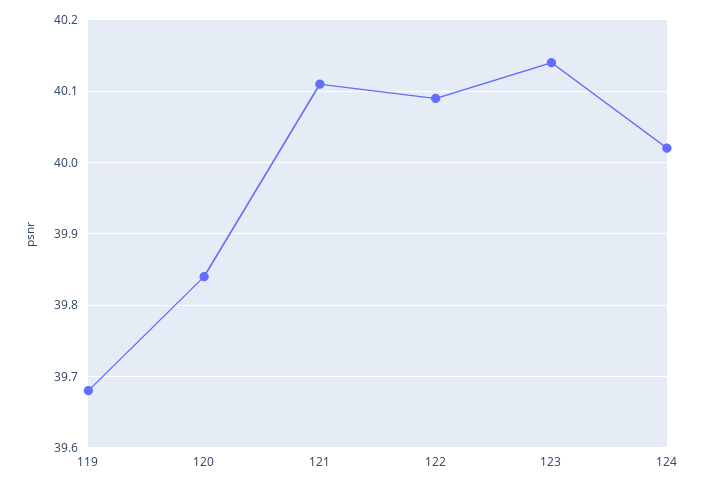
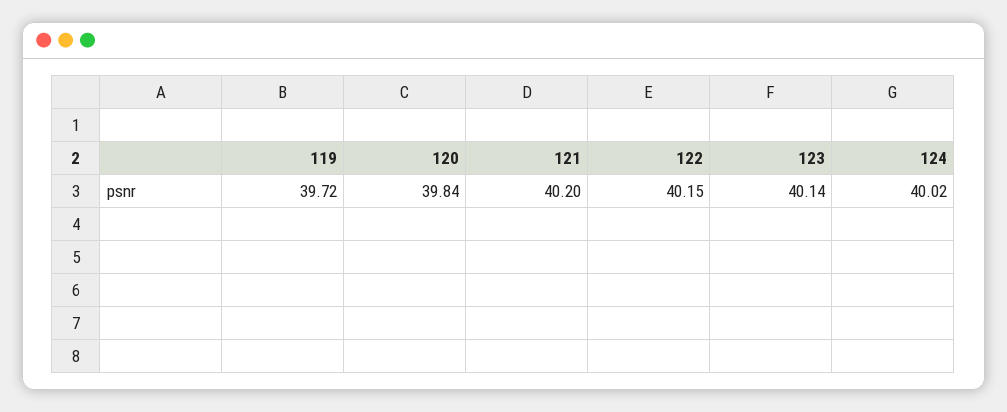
  {
-   "119": 39.68,
+   "119": 39.72,
    "120": 39.84,
-   "121": 40.11,
+   "121": 40.2,
-   "122": 40.09,
+   "122": 40.15,
    "123": 40.14,
    "124": 40.02
  }

